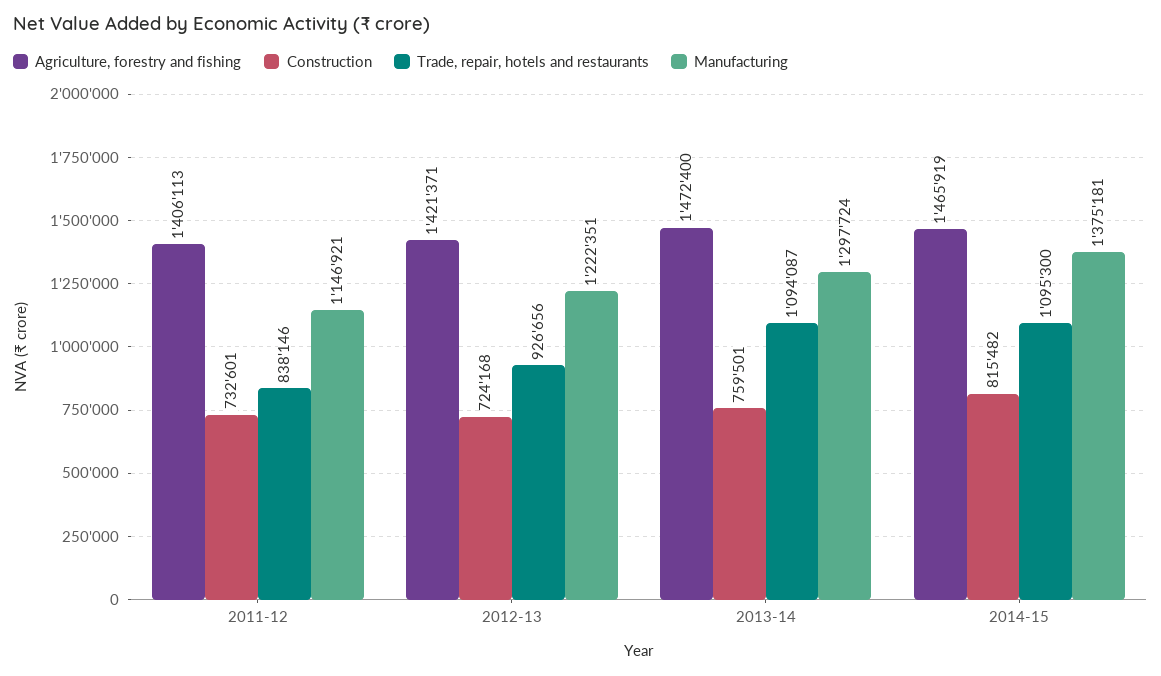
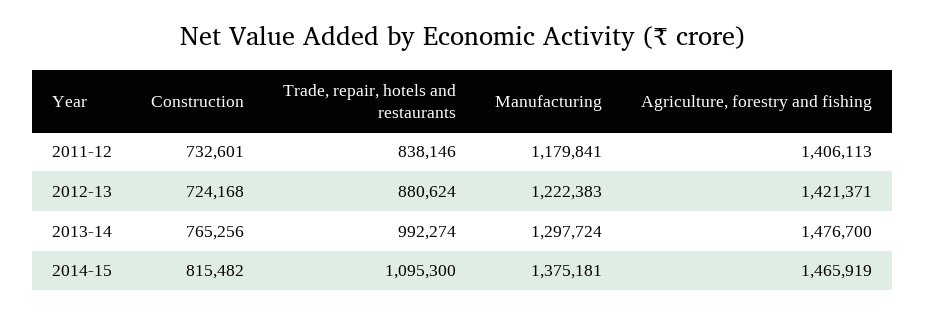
  {
    "Agriculture, forestry and fishing": {
      "2011-12": 1406113,
      "2012-13": 1421371,
-     "2013-14": 1472400,
+     "2013-14": 1476700,
      "2014-15": 1465919
    },
    "Construction": {
      "2011-12": 732601,
      "2012-13": 724168,
-     "2013-14": 759501,
+     "2013-14": 765256,
      "2014-15": 815482
    },
    "Trade, repair, hotels and restaurants": {
      "2011-12": 838146,
-     "2012-13": 926656,
+     "2012-13": 880624,
-     "2013-14": 1094087,
+     "2013-14": 992274,
      "2014-15": 1095300
    },
    "Manufacturing": {
-     "2011-12": 1146921,
+     "2011-12": 1179841,
-     "2012-13": 1222351,
+     "2012-13": 1222383,
      "2013-14": 1297724,
      "2014-15": 1375181
    }
  }

